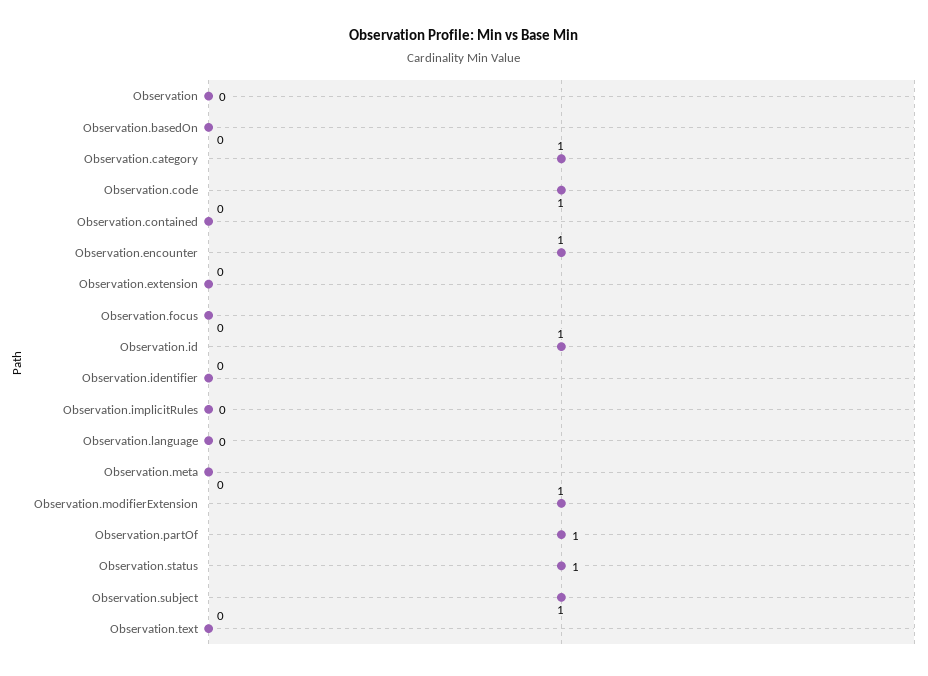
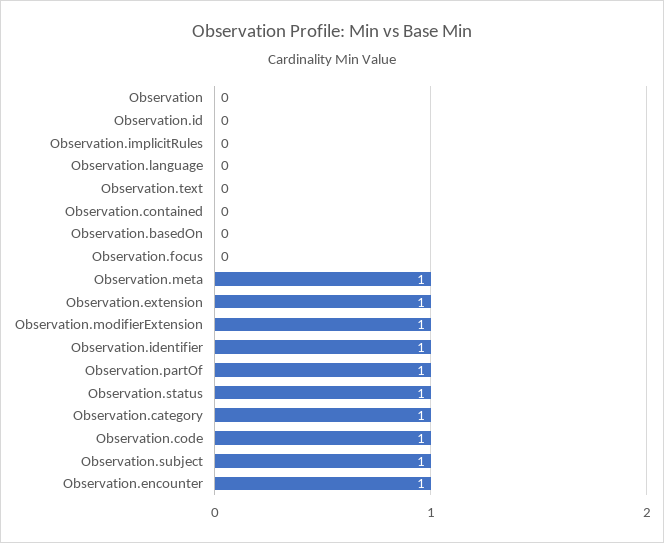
  {
    "Observation": 0,
    "Observation.basedOn": 0,
    "Observation.category": 1,
    "Observation.code": 1,
    "Observation.contained": 0,
    "Observation.encounter": 1,
-   "Observation.extension": 0,
+   "Observation.extension": 1,
    "Observation.focus": 0,
-   "Observation.id": 1,
+   "Observation.id": 0,
-   "Observation.identifier": 0,
+   "Observation.identifier": 1,
    "Observation.implicitRules": 0,
    "Observation.language": 0,
-   "Observation.meta": 0,
+   "Observation.meta": 1,
    "Observation.modifierExtension": 1,
    "Observation.partOf": 1,
    "Observation.status": 1,
    "Observation.subject": 1,
    "Observation.text": 0
  }

